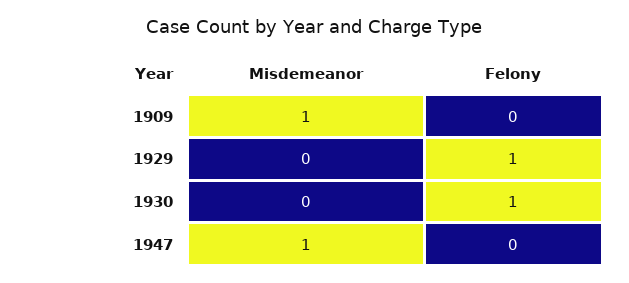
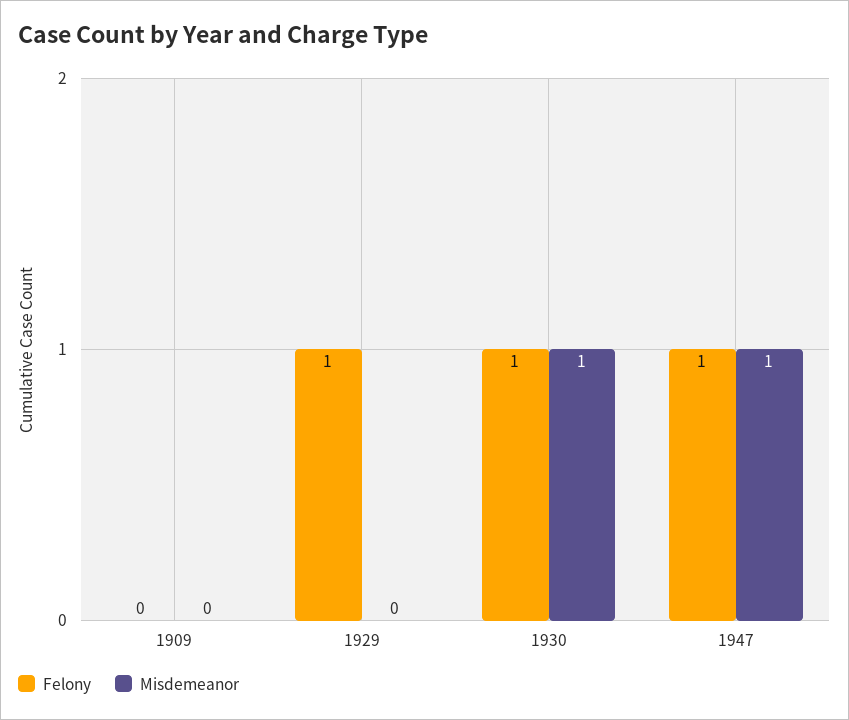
  {
    "Misdemeanor": {
-     "1909": 1,
+     "1909": 0,
      "1929": 0,
-     "1930": 0,
+     "1930": 1,
      "1947": 1
    },
    "Felony": {
      "1909": 0,
      "1929": 1,
      "1930": 1,
-     "1947": 0
+     "1947": 1
    }
  }

